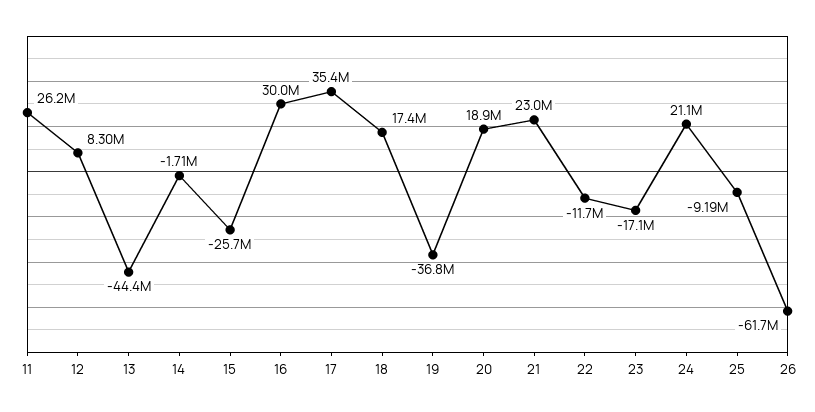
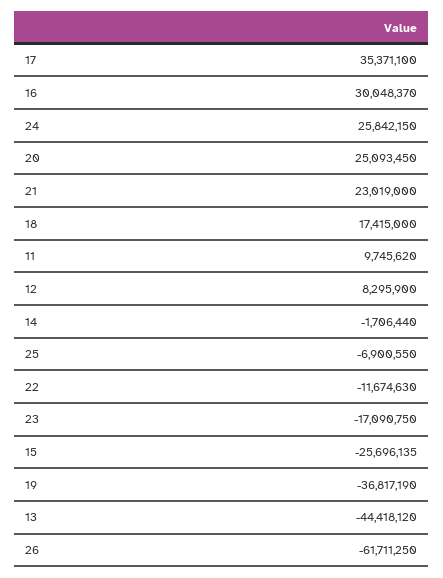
  {
-   "11": 26200000,
+   "11": 9745620,
    "12": 8295900,
    "13": -44418120,
    "14": -1706440,
    "15": -25696135,
    "16": 30048370,
    "17": 35371100,
    "18": 17415000,
    "19": -36817190,
-   "20": 18900000,
+   "20": 25093450,
    "21": 23019000,
    "22": -11674630,
    "23": -17090750,
-   "24": 21100000,
+   "24": 25842150,
-   "25": -9190000,
+   "25": -6900550,
    "26": -61711250
  }

